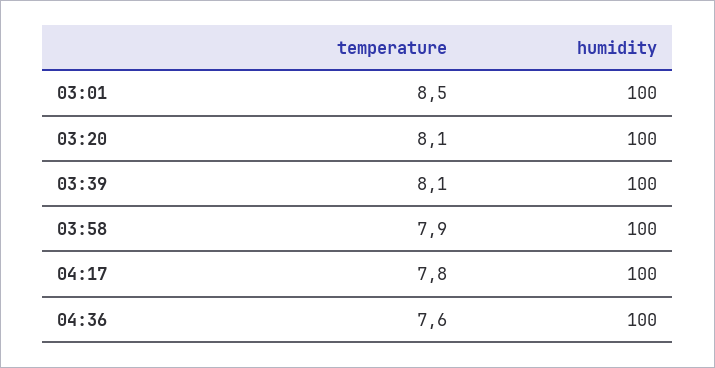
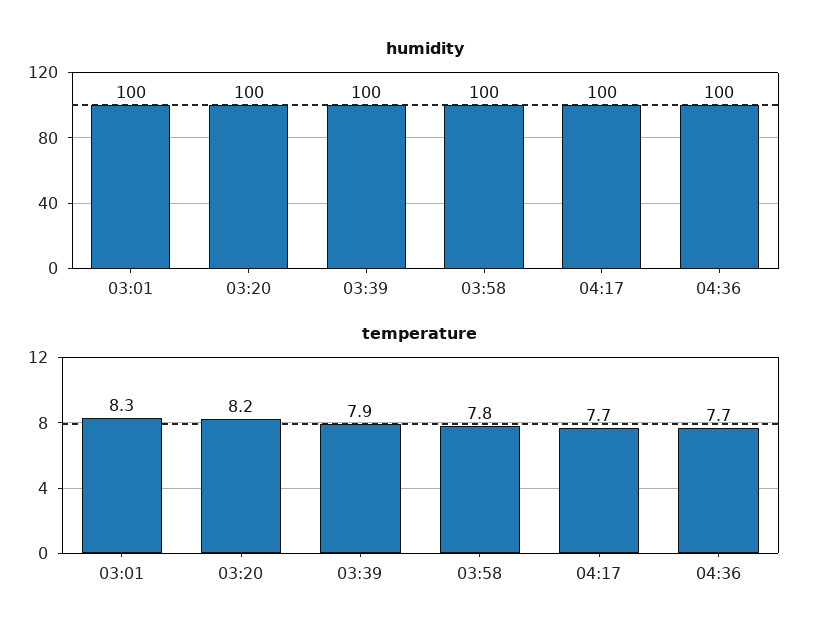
  {
    "temperature": {
-     "03:01": 8.5,
+     "03:01": 8.3,
-     "03:20": 8.1,
+     "03:20": 8.2,
-     "03:39": 8.1,
+     "03:39": 7.9,
-     "03:58": 7.9,
+     "03:58": 7.8,
-     "04:17": 7.8,
+     "04:17": 7.7,
-     "04:36": 7.6
+     "04:36": 7.7
    },
    "humidity": {
      "03:01": 100,
      "03:20": 100,
      "03:39": 100,
      "03:58": 100,
      "04:17": 100,
      "04:36": 100
    }
  }

